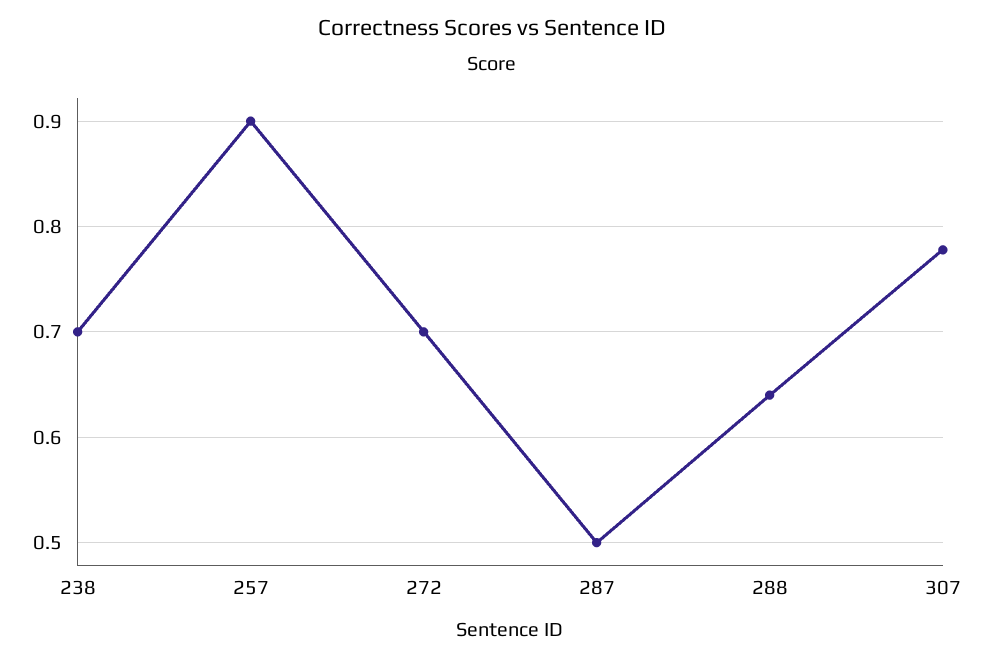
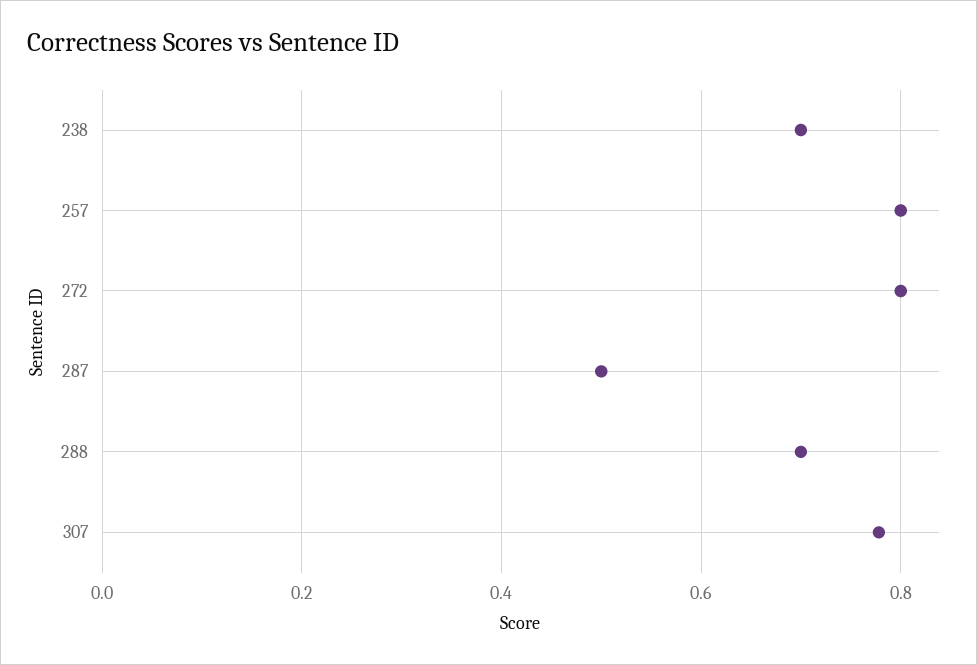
  {
    "238": 0.7,
-   "257": 0.9,
+   "257": 0.8,
-   "272": 0.7,
+   "272": 0.8,
    "287": 0.5,
-   "288": 0.64,
+   "288": 0.7,
    "307": 0.78
  }

